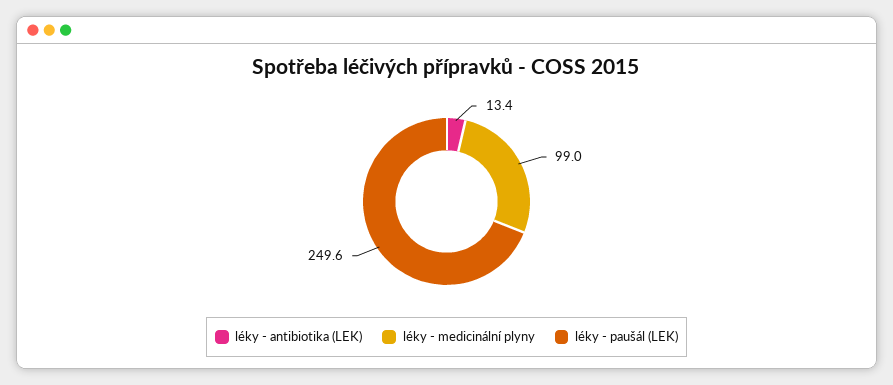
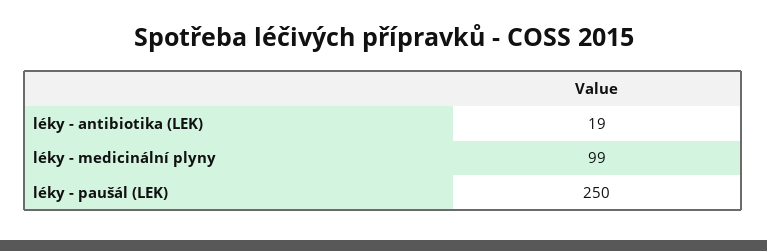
  {
-   "léky - antibiotika (LEK)": 13.4,
+   "léky - antibiotika (LEK)": 19,
    "léky - medicinální plyny": 99,
    "léky - paušál (LEK)": 249.6
  }

